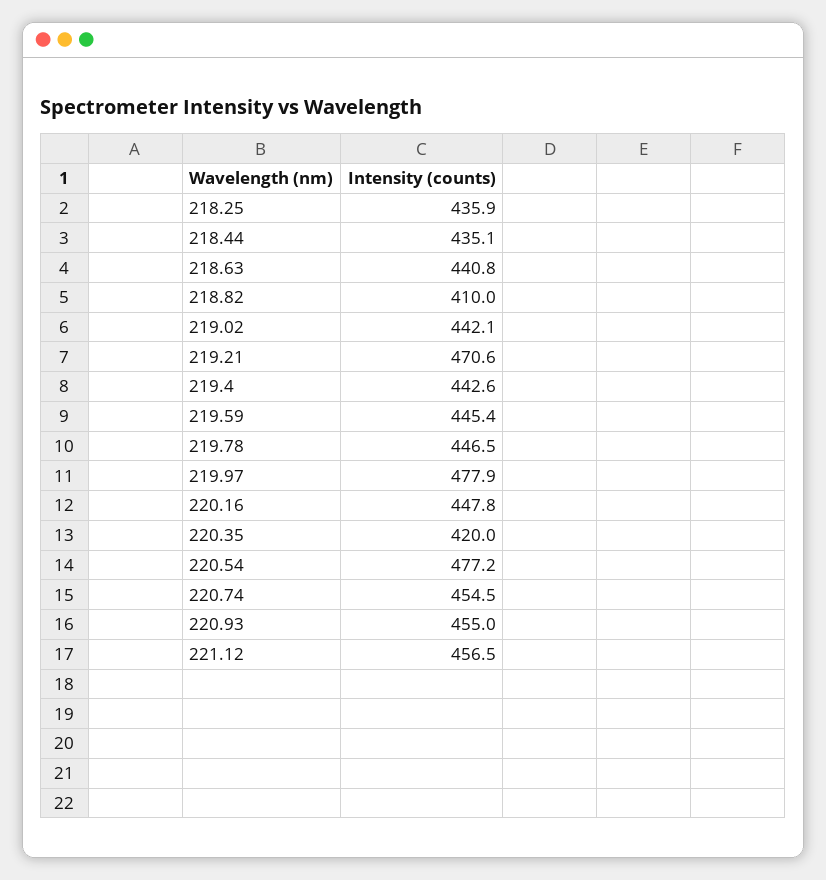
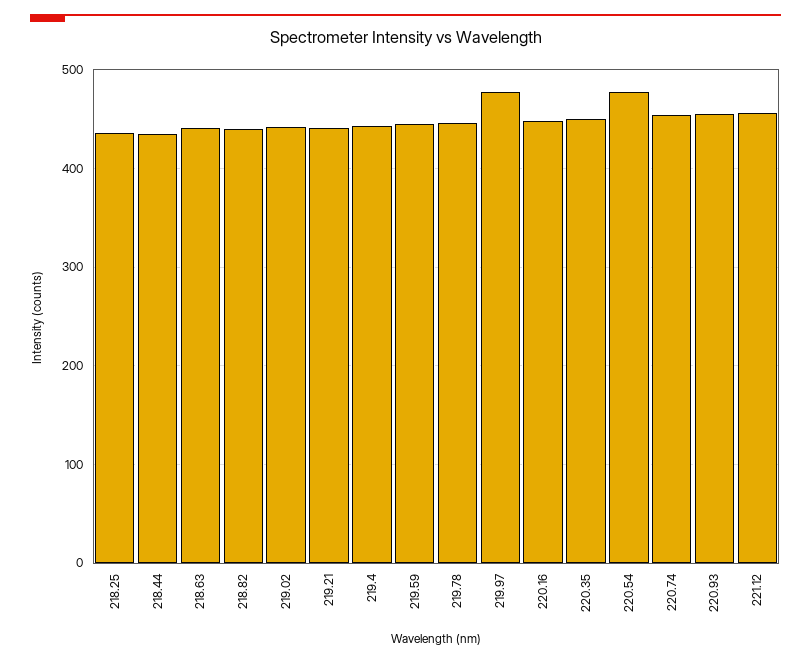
  {
    "218.25": 435.9,
    "218.44": 435.1,
    "218.63": 440.8,
-   "218.82": 410,
+   "218.82": 440,
    "219.02": 442.1,
-   "219.21": 470.6,
+   "219.21": 440,
    "219.4": 442.6,
    "219.59": 445.4,
    "219.78": 446.5,
    "219.97": 477.9,
    "220.16": 447.8,
-   "220.35": 420,
+   "220.35": 450,
    "220.54": 477.2,
    "220.74": 454.5,
    "220.93": 455,
    "221.12": 456.5
  }

